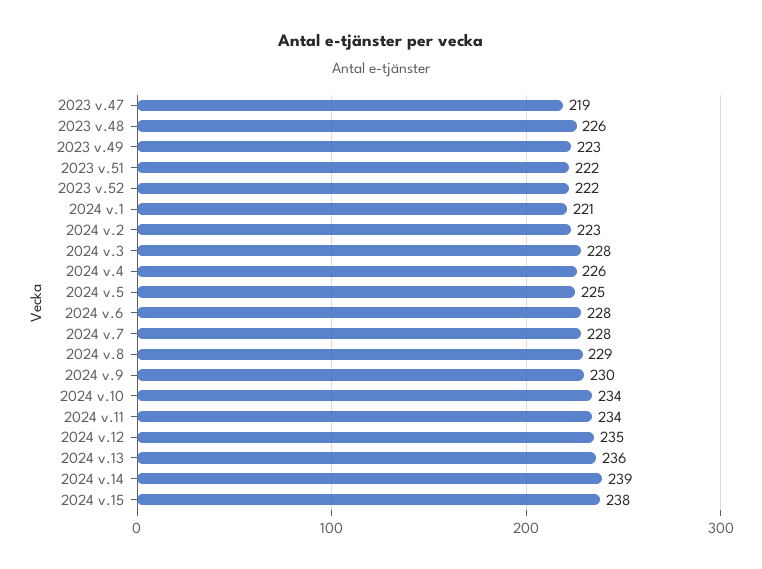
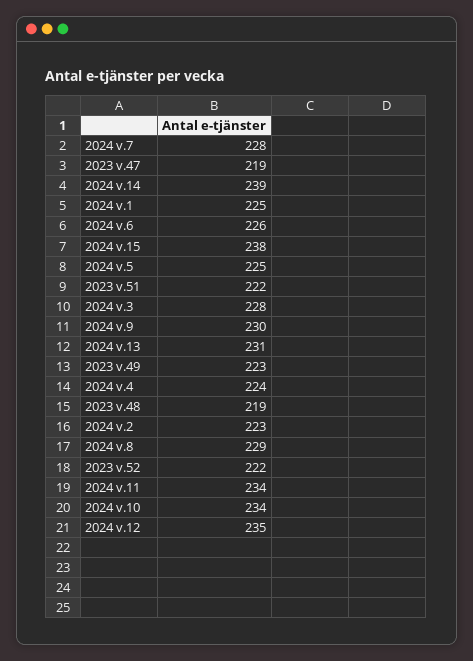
  {
    "2023 v.47": 219,
-   "2023 v.48": 226,
+   "2023 v.48": 219,
    "2023 v.49": 223,
    "2023 v.51": 222,
    "2023 v.52": 222,
-   "2024 v.1": 221,
+   "2024 v.1": 225,
    "2024 v.2": 223,
    "2024 v.3": 228,
-   "2024 v.4": 226,
+   "2024 v.4": 224,
    "2024 v.5": 225,
-   "2024 v.6": 228,
+   "2024 v.6": 226,
    "2024 v.7": 228,
    "2024 v.8": 229,
    "2024 v.9": 230,
    "2024 v.10": 234,
    "2024 v.11": 234,
    "2024 v.12": 235,
-   "2024 v.13": 236,
+   "2024 v.13": 231,
    "2024 v.14": 239,
    "2024 v.15": 238
  }

